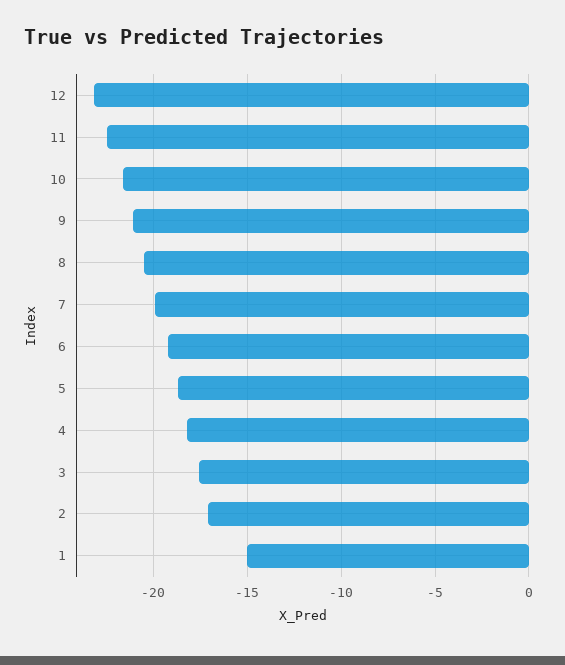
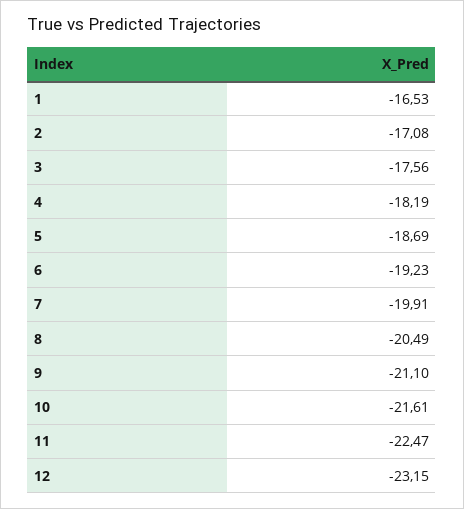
  {
    "12": -23.15,
    "11": -22.47,
    "10": -21.61,
    "9": -21.1,
    "8": -20.49,
    "7": -19.91,
    "6": -19.23,
    "5": -18.69,
    "4": -18.19,
    "3": -17.56,
    "2": -17.08,
-   "1": -15
+   "1": -16.53
  }

